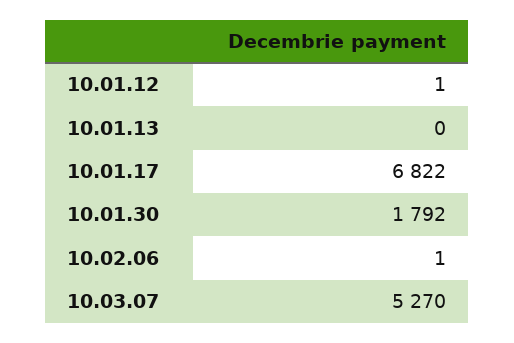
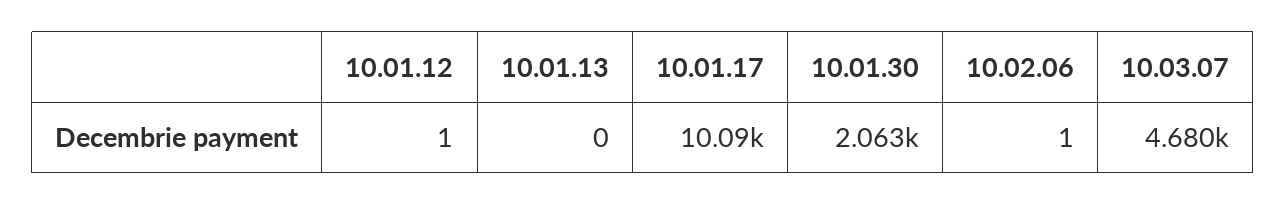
  {
    "10.01.12": 1,
    "10.01.13": 0,
-   "10.01.17": 6822,
+   "10.01.17": 10090,
-   "10.01.30": 1792,
+   "10.01.30": 2063,
    "10.02.06": 1,
-   "10.03.07": 5270
+   "10.03.07": 4680
  }

